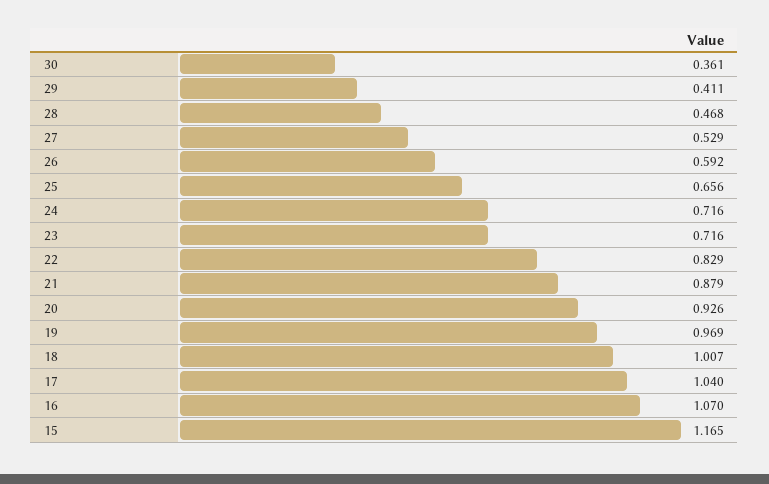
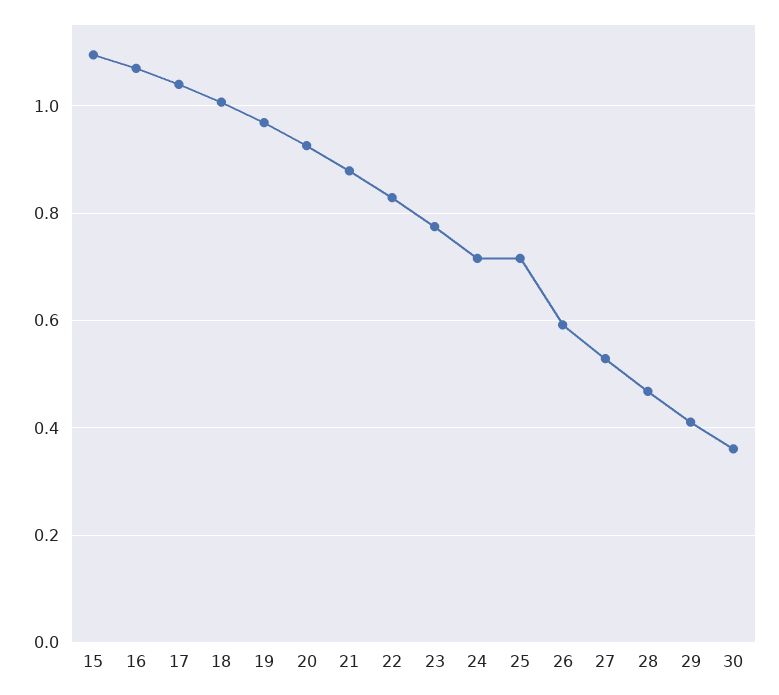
  {
    "30": 0.361,
    "29": 0.411,
    "28": 0.468,
    "27": 0.529,
    "26": 0.592,
-   "25": 0.656,
+   "25": 0.72,
    "24": 0.716,
-   "23": 0.716,
+   "23": 0.78,
    "22": 0.829,
    "21": 0.879,
    "20": 0.926,
    "19": 0.969,
    "18": 1.007,
    "17": 1.04,
    "16": 1.07,
-   "15": 1.165
+   "15": 1.1
  }

